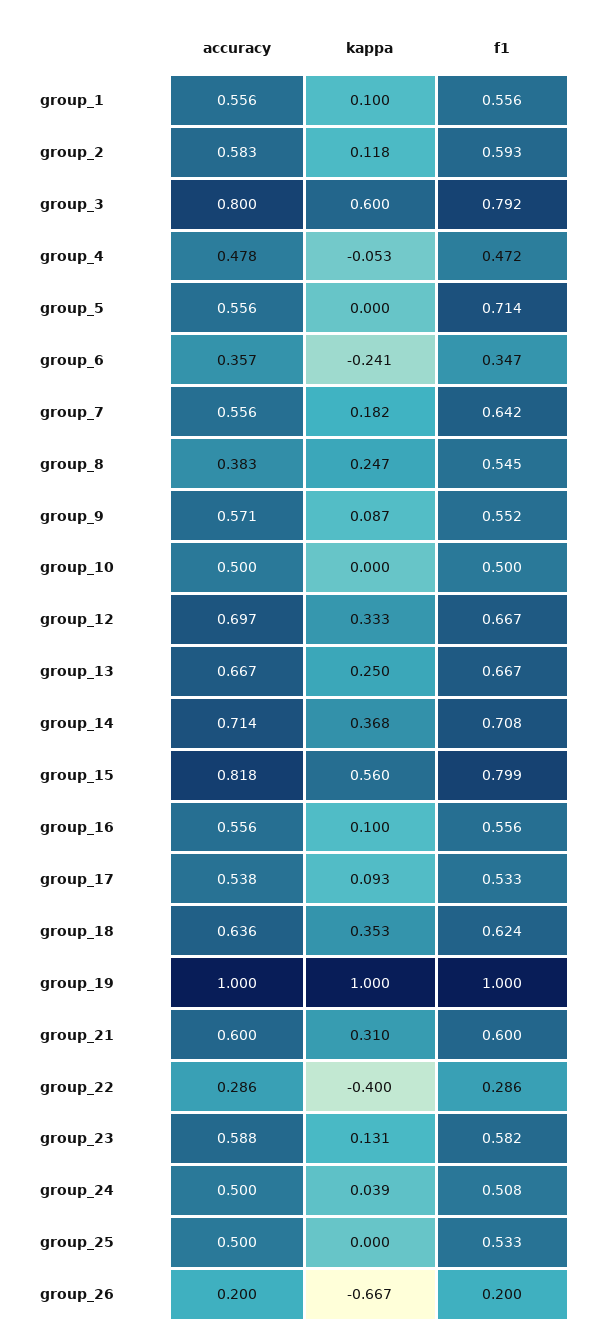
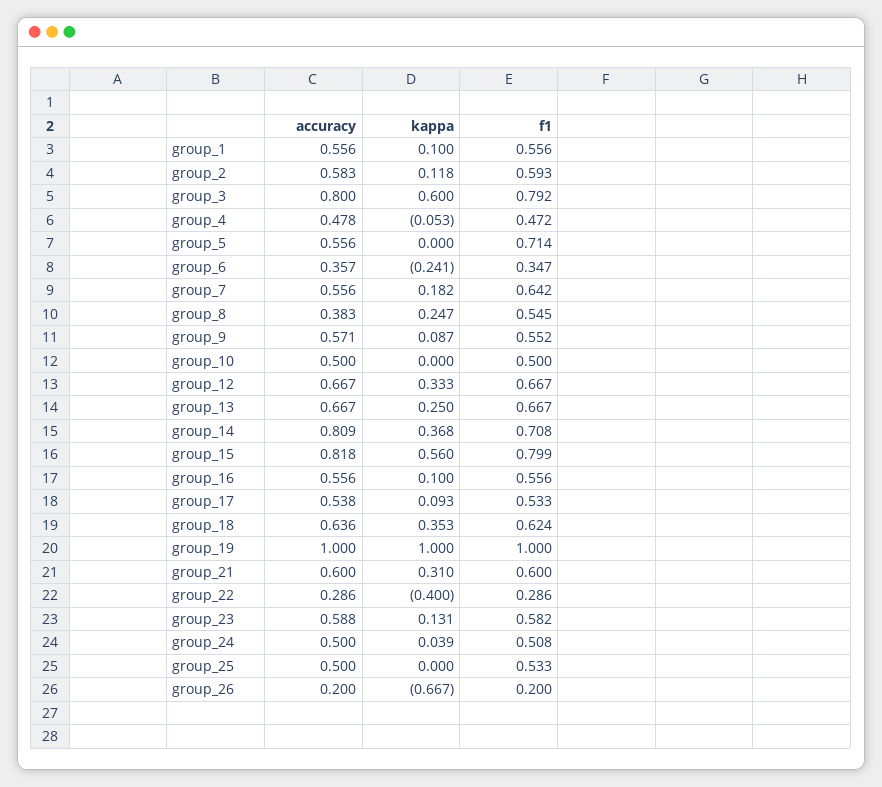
  {
    "accuracy": {
      "group_1": 0.556,
      "group_2": 0.583,
      "group_3": 0.8,
      "group_4": 0.478,
      "group_5": 0.556,
      "group_6": 0.357,
      "group_7": 0.556,
      "group_8": 0.383,
      "group_9": 0.571,
      "group_10": 0.5,
-     "group_12": 0.697,
+     "group_12": 0.667,
      "group_13": 0.667,
-     "group_14": 0.714,
+     "group_14": 0.809,
      "group_15": 0.818,
      "group_16": 0.556,
      "group_17": 0.538,
      "group_18": 0.636,
      "group_19": 1,
      "group_21": 0.6,
      "group_22": 0.286,
      "group_23": 0.588,
      "group_24": 0.5,
      "group_25": 0.5,
      "group_26": 0.2
    },
    "kappa": {
      "group_1": 0.1,
      "group_2": 0.118,
      "group_3": 0.6,
      "group_4": -0.053,
      "group_5": 0,
      "group_6": -0.241,
      "group_7": 0.182,
      "group_8": 0.247,
      "group_9": 0.087,
      "group_10": 0,
      "group_12": 0.333,
      "group_13": 0.25,
      "group_14": 0.368,
      "group_15": 0.56,
      "group_16": 0.1,
      "group_17": 0.093,
      "group_18": 0.353,
      "group_19": 1,
      "group_21": 0.31,
      "group_22": -0.4,
      "group_23": 0.131,
      "group_24": 0.039,
      "group_25": 0,
      "group_26": -0.667
    },
    "f1": {
      "group_1": 0.556,
      "group_2": 0.593,
      "group_3": 0.792,
      "group_4": 0.472,
      "group_5": 0.714,
      "group_6": 0.347,
      "group_7": 0.642,
      "group_8": 0.545,
      "group_9": 0.552,
      "group_10": 0.5,
      "group_12": 0.667,
      "group_13": 0.667,
      "group_14": 0.708,
      "group_15": 0.799,
      "group_16": 0.556,
      "group_17": 0.533,
      "group_18": 0.624,
      "group_19": 1,
      "group_21": 0.6,
      "group_22": 0.286,
      "group_23": 0.582,
      "group_24": 0.508,
      "group_25": 0.533,
      "group_26": 0.2
    }
  }

